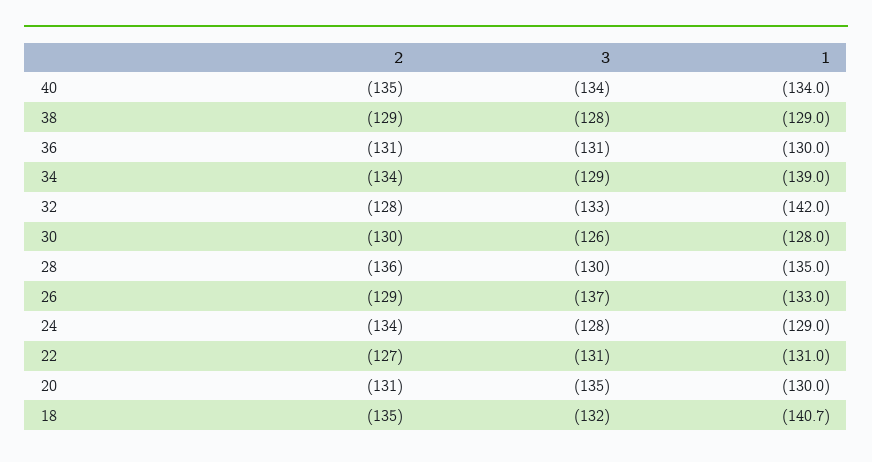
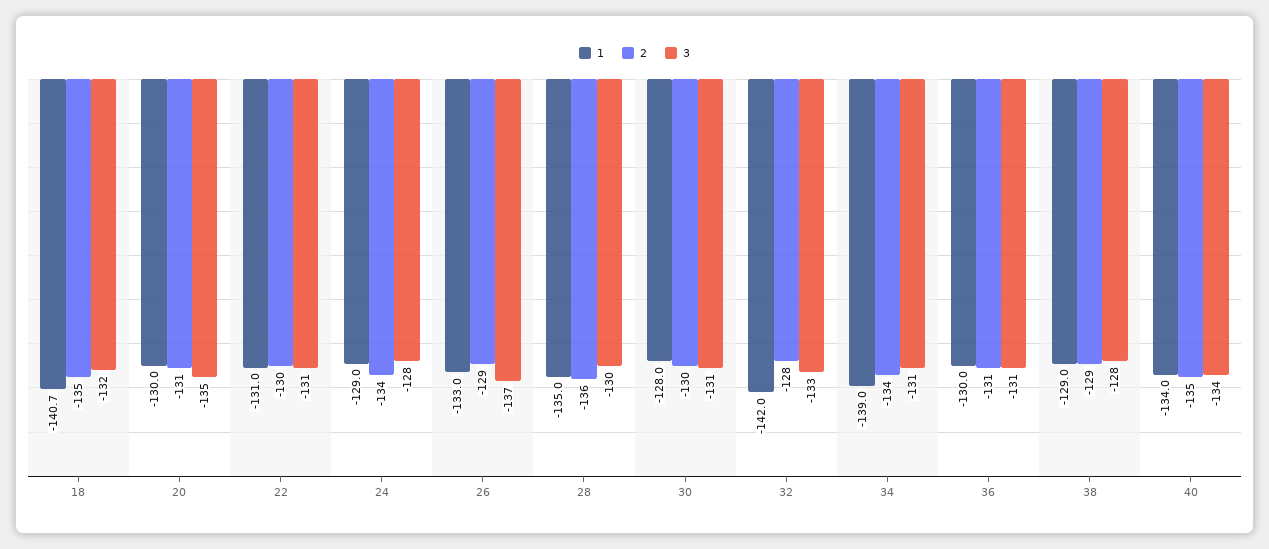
  {
    "2": {
      "40": -135,
      "38": -129,
      "36": -131,
      "34": -134,
      "32": -128,
      "30": -130,
      "28": -136,
      "26": -129,
      "24": -134,
-     "22": -127,
+     "22": -130,
      "20": -131,
      "18": -135
    },
    "3": {
      "40": -134,
      "38": -128,
      "36": -131,
-     "34": -129,
+     "34": -131,
      "32": -133,
-     "30": -126,
+     "30": -131,
      "28": -130,
      "26": -137,
      "24": -128,
      "22": -131,
      "20": -135,
      "18": -132
    },
    "1": {
      "40": -134,
      "38": -129,
      "36": -130,
      "34": -139,
      "32": -142,
      "30": -128,
      "28": -135,
      "26": -133,
      "24": -129,
      "22": -131,
      "20": -130,
      "18": -140.7
    }
  }

